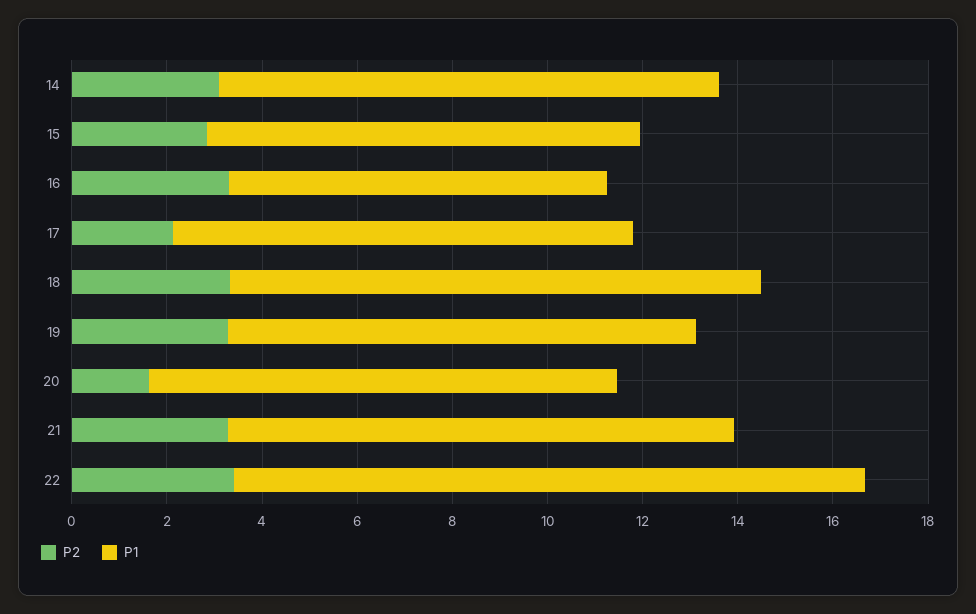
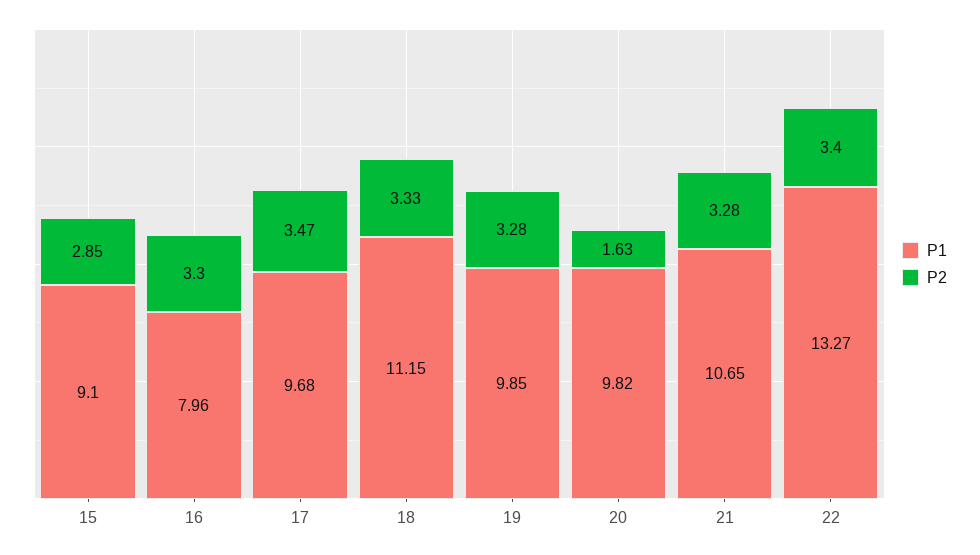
  {
    "P2": {
-     "14": 3,
      "15": 2.85,
      "16": 3.3,
-     "17": 2,
+     "17": 3.47,
      "18": 3.33,
      "19": 3.28,
      "20": 1.63,
      "21": 3.28,
      "22": 3.4
    },
    "P1": {
-     "14": 10.5,
      "15": 9.1,
      "16": 7.96,
      "17": 9.68,
      "18": 11.15,
      "19": 9.85,
      "20": 9.82,
      "21": 10.65,
      "22": 13.27
    }
  }

